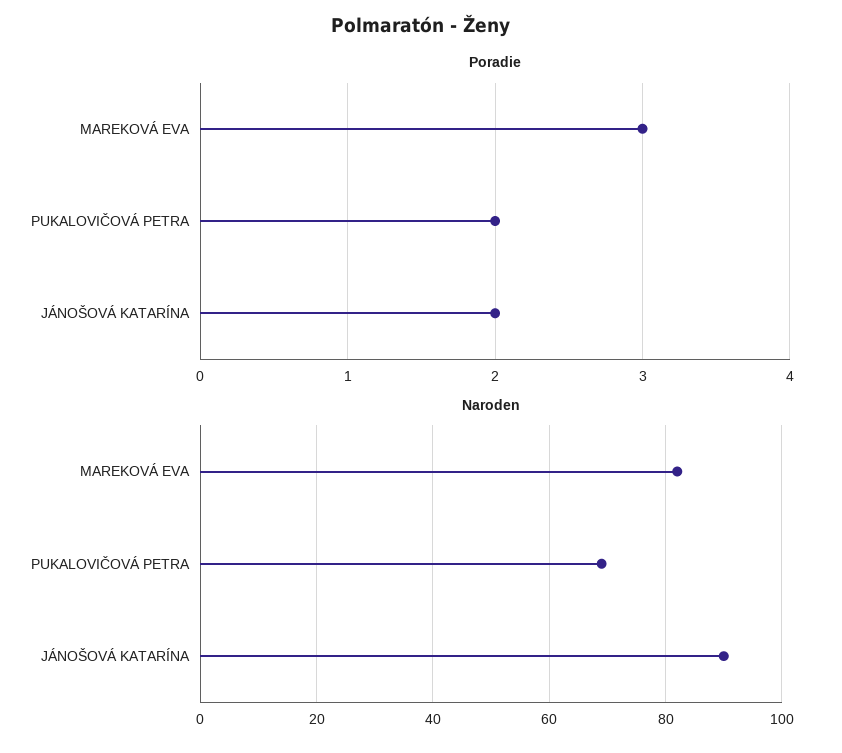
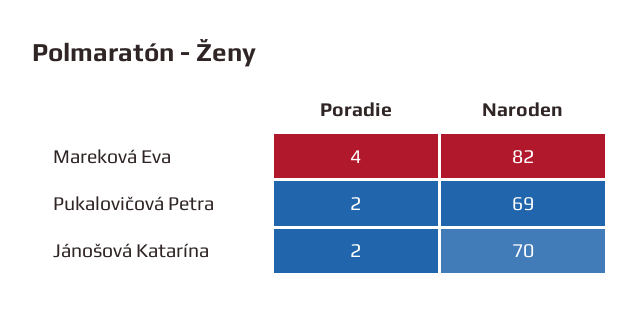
  {
    "Poradie": {
-     "MAREKOVÁ EVA": 3,
+     "MAREKOVÁ EVA": 4,
      "PUKALOVIČOVÁ PETRA": 2,
      "JÁNOŠOVÁ KATARÍNA": 2
    },
    "Naroden": {
      "MAREKOVÁ EVA": 82,
      "PUKALOVIČOVÁ PETRA": 69,
-     "JÁNOŠOVÁ KATARÍNA": 90
+     "JÁNOŠOVÁ KATARÍNA": 70
    }
  }

